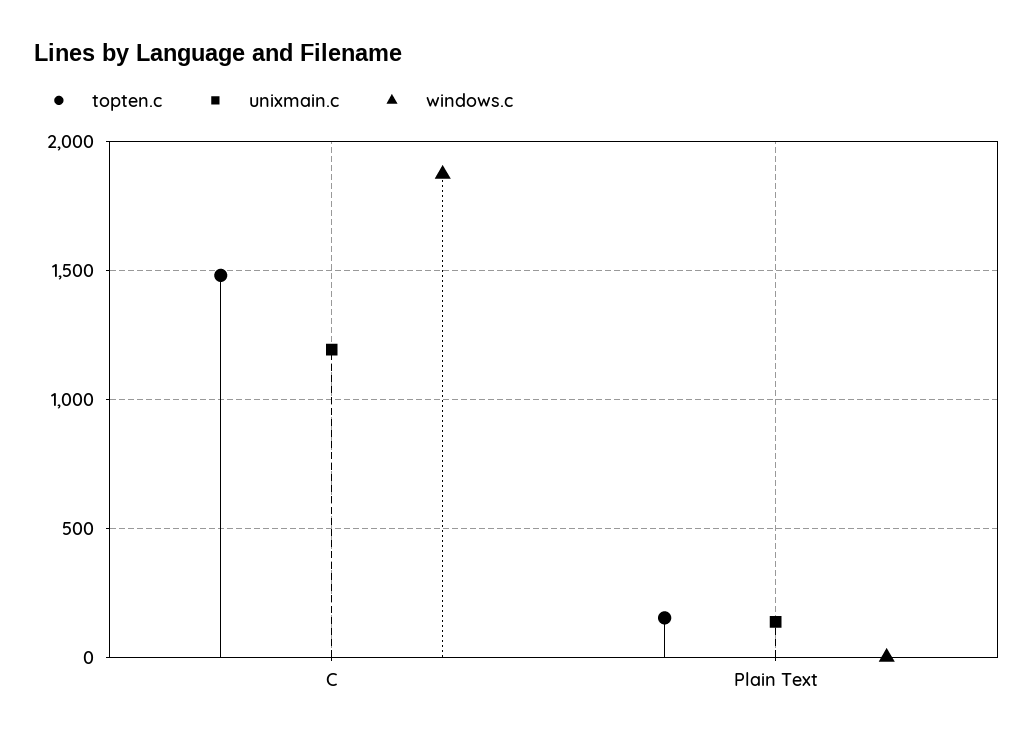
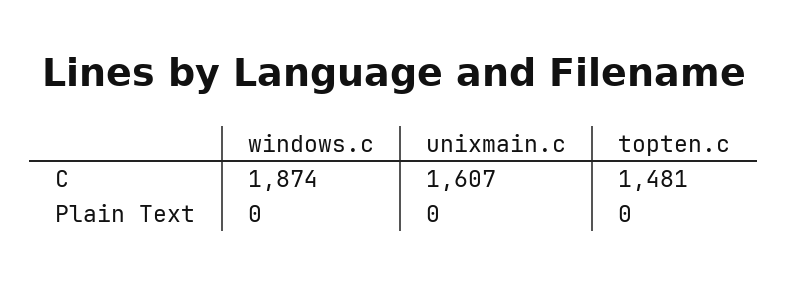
  {
    "topten.c": {
      "C": 1481,
-     "Plain Text": 150
+     "Plain Text": 0
    },
    "unixmain.c": {
-     "C": 1200,
+     "C": 1607,
-     "Plain Text": 150
+     "Plain Text": 0
    },
    "windows.c": {
      "C": 1874,
      "Plain Text": 0
    }
  }

